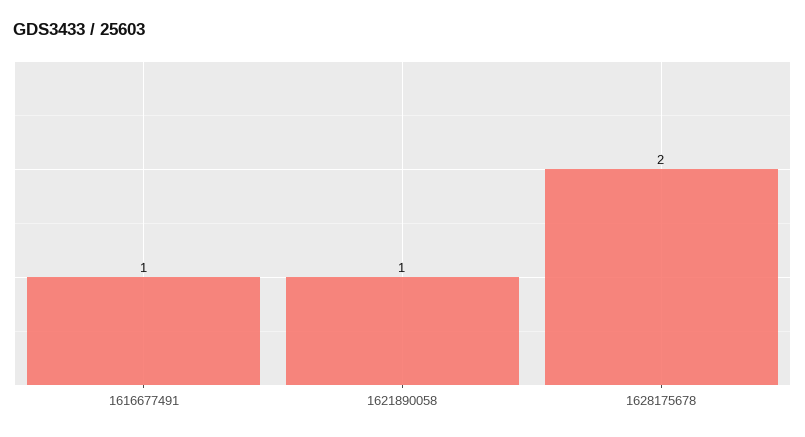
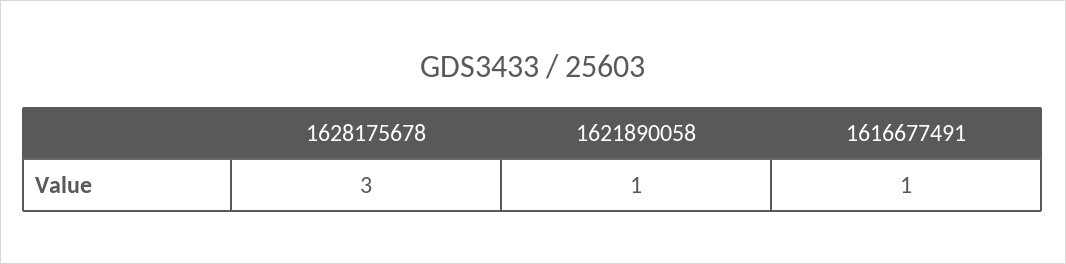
  {
    "1616677491": 1,
    "1621890058": 1,
-   "1628175678": 2
+   "1628175678": 3
  }

